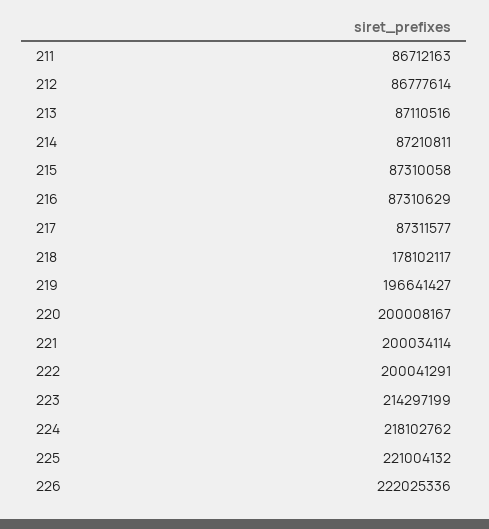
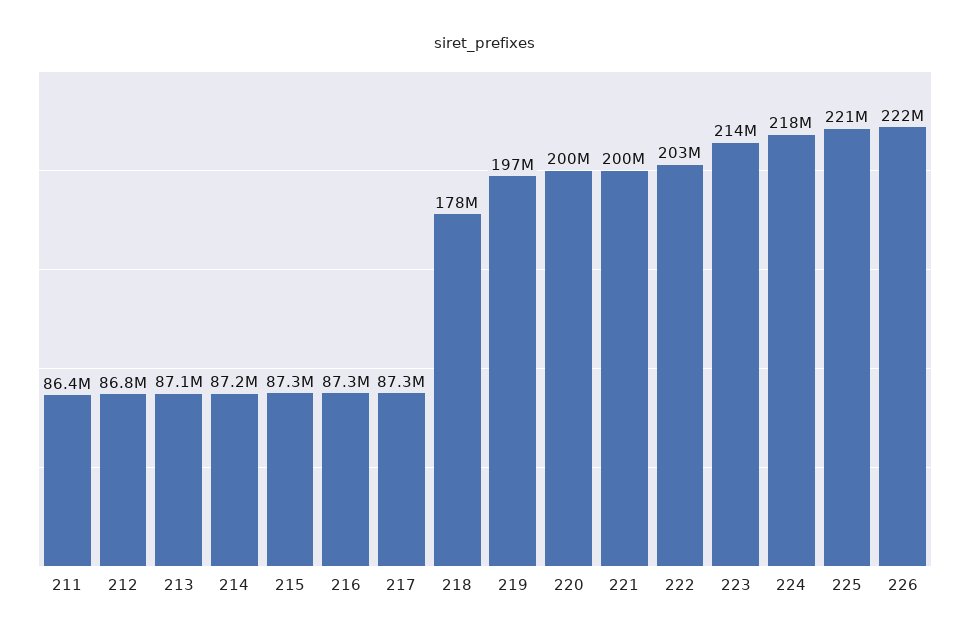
  {
-   "211": 86712163,
+   "211": 86400000,
    "212": 86777614,
    "213": 87110516,
    "214": 87210811,
    "215": 87310058,
    "216": 87310629,
    "217": 87311577,
    "218": 178102117,
    "219": 196641427,
    "220": 200008167,
    "221": 200034114,
-   "222": 200041291,
+   "222": 203000000,
    "223": 214297199,
    "224": 218102762,
    "225": 221004132,
    "226": 222025336
  }

